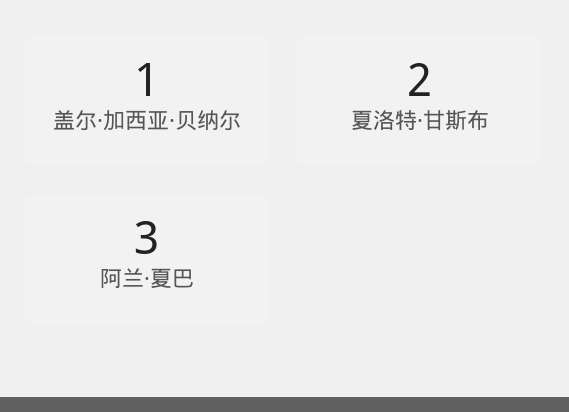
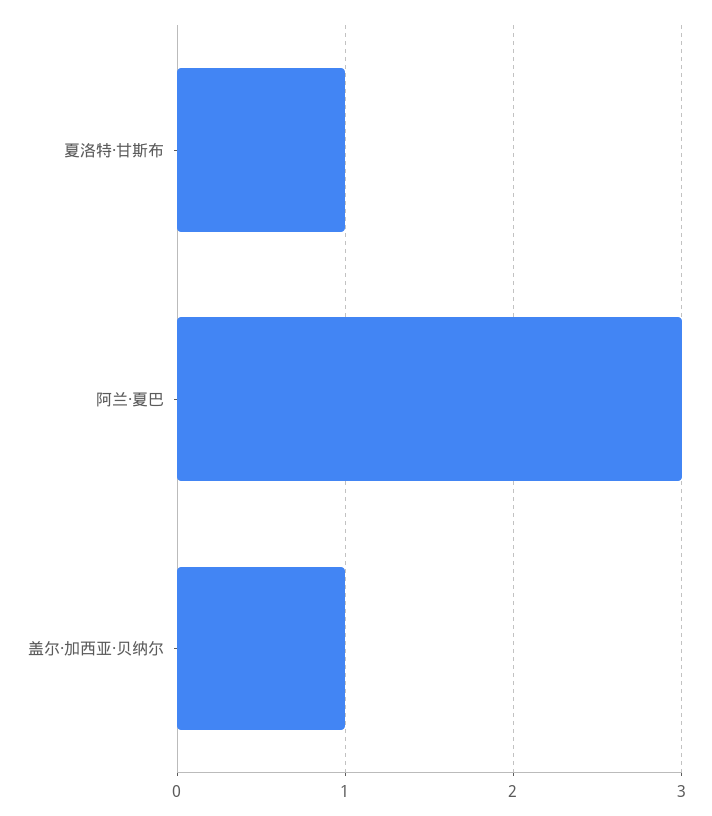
  {
    "盖尔·加西亚·贝纳尔": 1,
-   "夏洛特·甘斯布": 2,
+   "夏洛特·甘斯布": 1,
    "阿兰·夏巴": 3
  }

